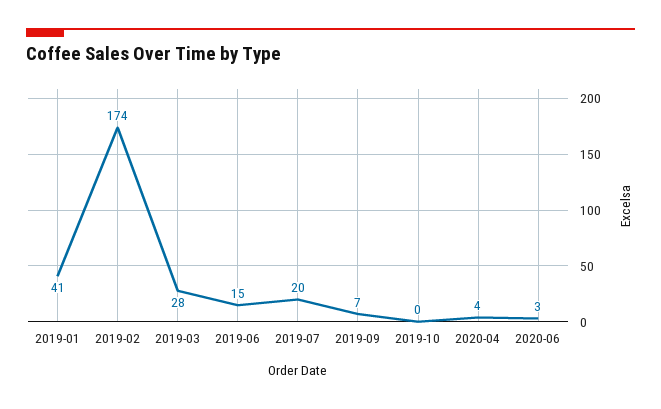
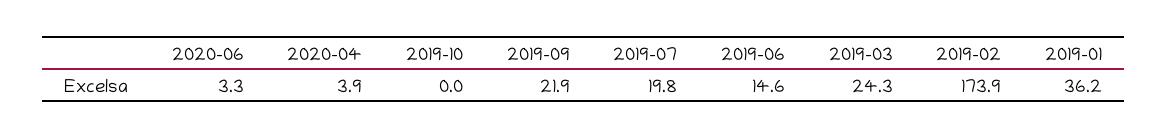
  {
-   "2019-01": 41,
+   "2019-01": 36.2,
    "2019-02": 173.9,
-   "2019-03": 28,
+   "2019-03": 24.3,
    "2019-06": 14.6,
    "2019-07": 19.8,
-   "2019-09": 7,
+   "2019-09": 21.9,
    "2019-10": 0,
    "2020-04": 3.9,
    "2020-06": 3.3
  }

